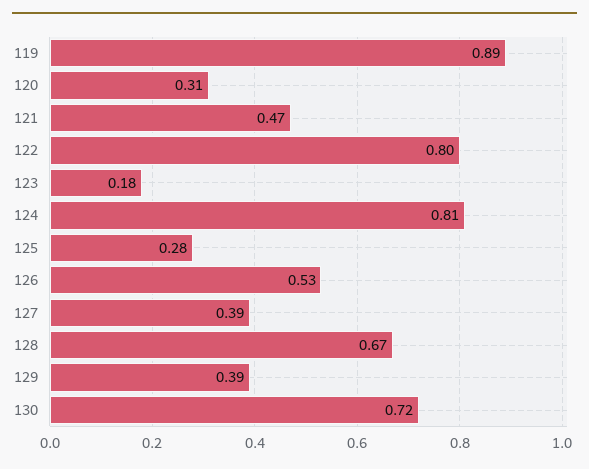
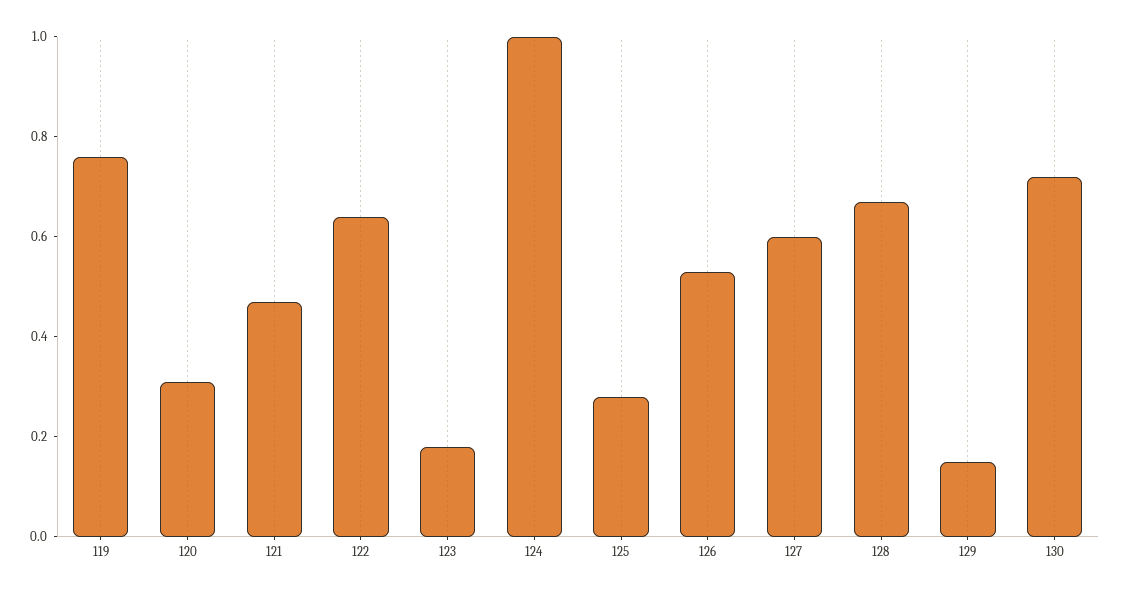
  {
-   "119": 0.89,
+   "119": 0.75,
    "120": 0.31,
    "121": 0.47,
-   "122": 0.8,
+   "122": 0.65,
    "123": 0.18,
-   "124": 0.81,
+   "124": 1,
    "125": 0.28,
    "126": 0.53,
-   "127": 0.39,
+   "127": 0.6,
    "128": 0.67,
-   "129": 0.39,
+   "129": 0.15,
    "130": 0.72
  }

